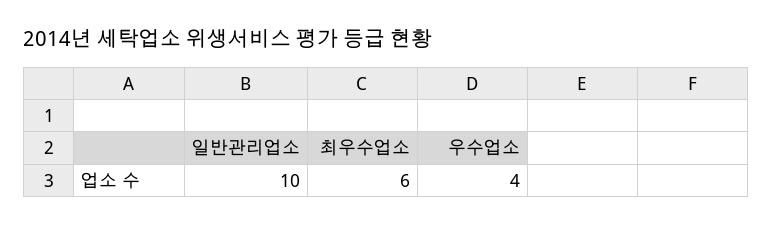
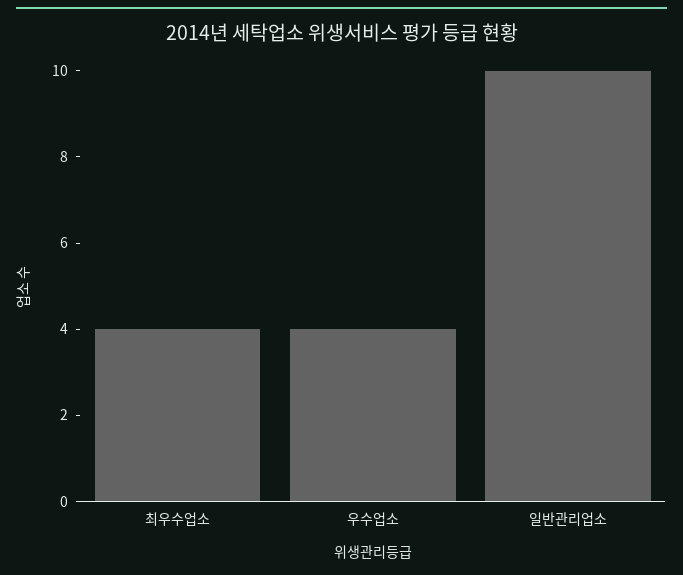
  {
    "일반관리업소": 10,
-   "최우수업소": 6,
+   "최우수업소": 4,
    "우수업소": 4
  }

